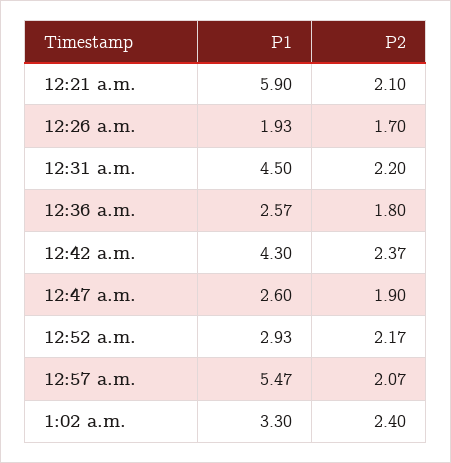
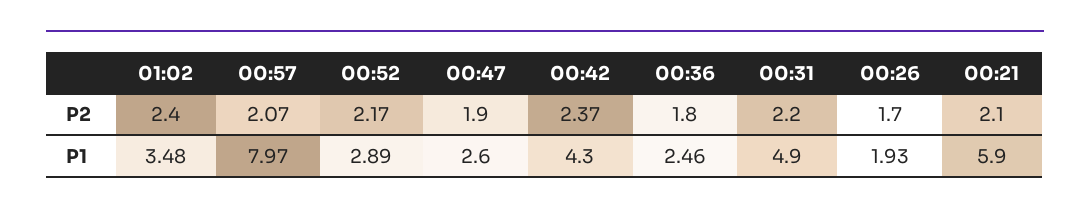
  {
    "P1": {
      "12:21 a.m.": 5.9,
      "12:26 a.m.": 1.93,
-     "12:31 a.m.": 4.5,
+     "12:31 a.m.": 4.9,
-     "12:36 a.m.": 2.57,
+     "12:36 a.m.": 2.46,
      "12:42 a.m.": 4.3,
      "12:47 a.m.": 2.6,
-     "12:52 a.m.": 2.93,
+     "12:52 a.m.": 2.89,
-     "12:57 a.m.": 5.47,
+     "12:57 a.m.": 7.97,
-     "1:02 a.m.": 3.3
+     "1:02 a.m.": 3.48
    },
    "P2": {
      "12:21 a.m.": 2.1,
      "12:26 a.m.": 1.7,
      "12:31 a.m.": 2.2,
      "12:36 a.m.": 1.8,
      "12:42 a.m.": 2.37,
      "12:47 a.m.": 1.9,
      "12:52 a.m.": 2.17,
      "12:57 a.m.": 2.07,
      "1:02 a.m.": 2.4
    }
  }

